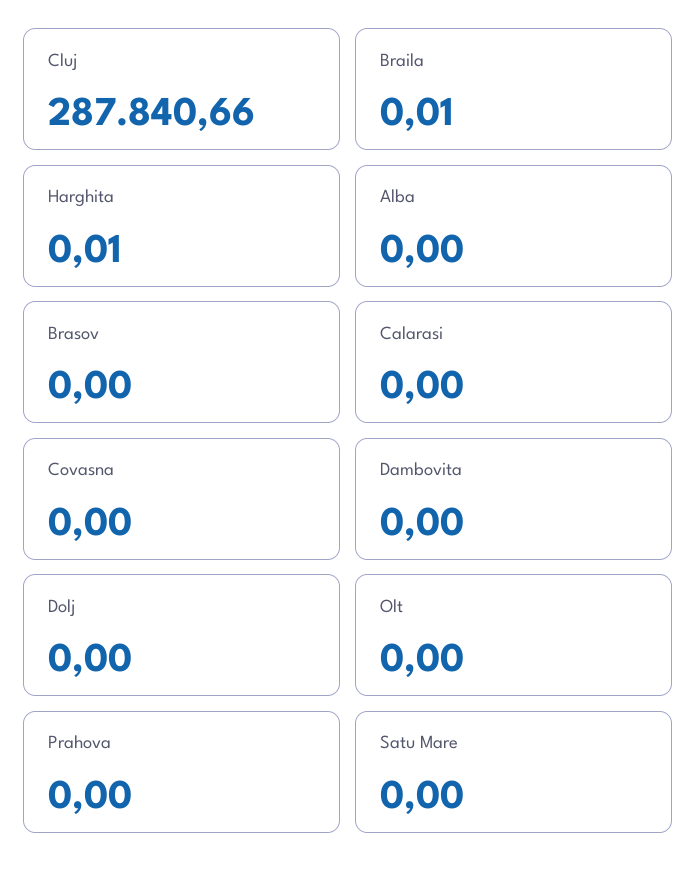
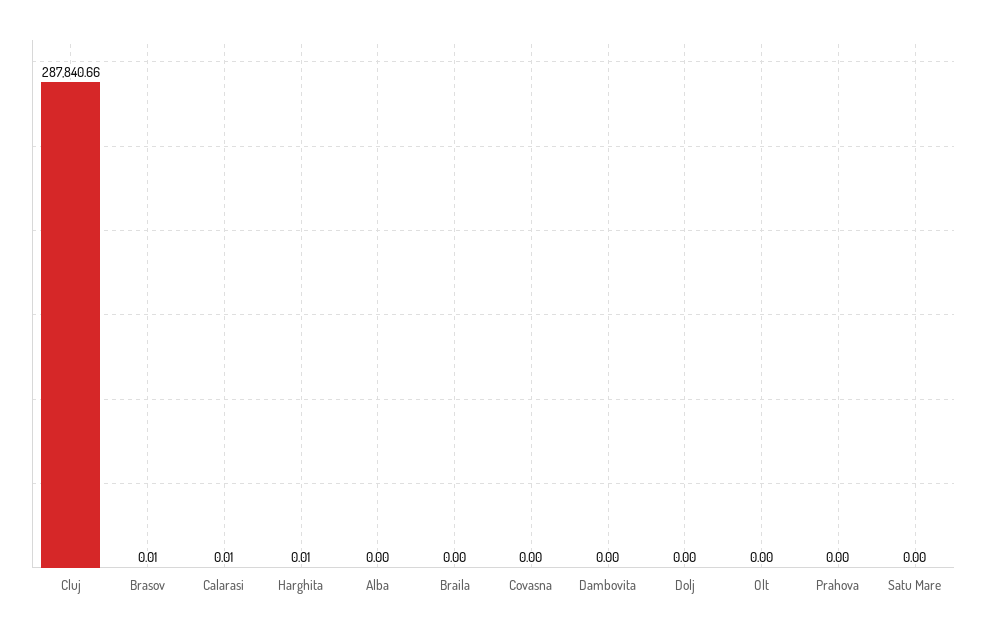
  {
    "Cluj": 287840.66,
-   "Braila": 0.01,
+   "Braila": 0,
    "Harghita": 0.01,
    "Alba": 0,
-   "Brasov": 0,
+   "Brasov": 0.01,
-   "Calarasi": 0,
+   "Calarasi": 0.01,
    "Covasna": 0,
    "Dambovita": 0,
    "Dolj": 0,
    "Olt": 0,
    "Prahova": 0,
    "Satu Mare": 0
  }

